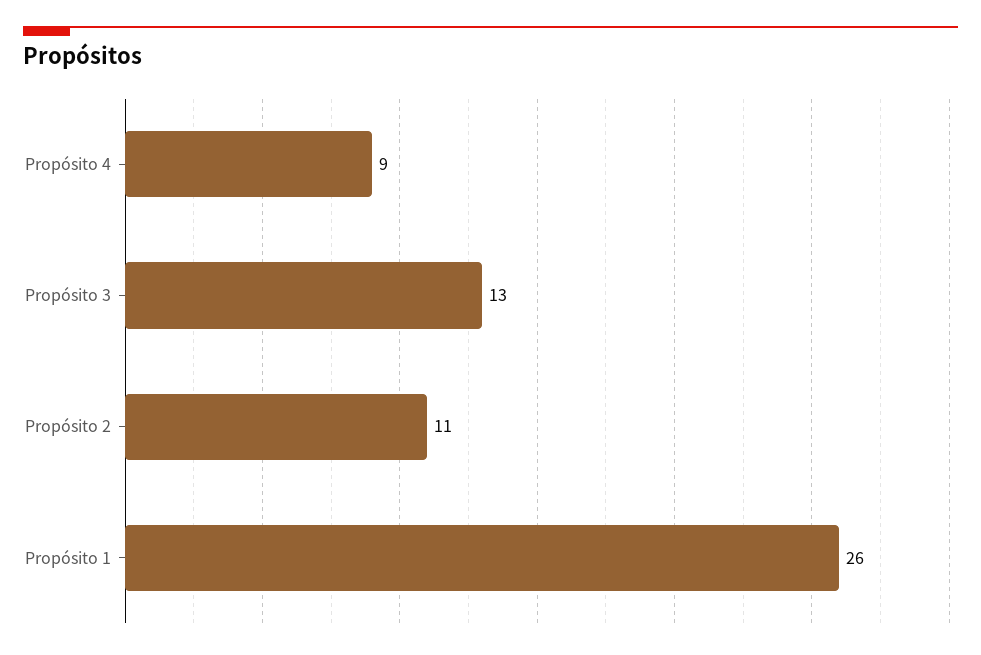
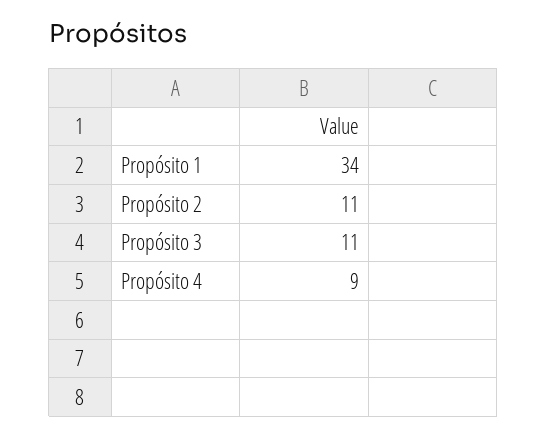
  {
    "Propósito 4": 9,
-   "Propósito 3": 13,
+   "Propósito 3": 11,
    "Propósito 2": 11,
-   "Propósito 1": 26
+   "Propósito 1": 34
  }

